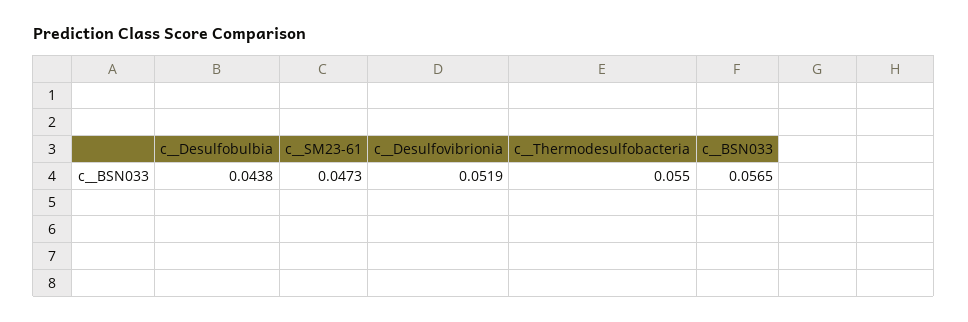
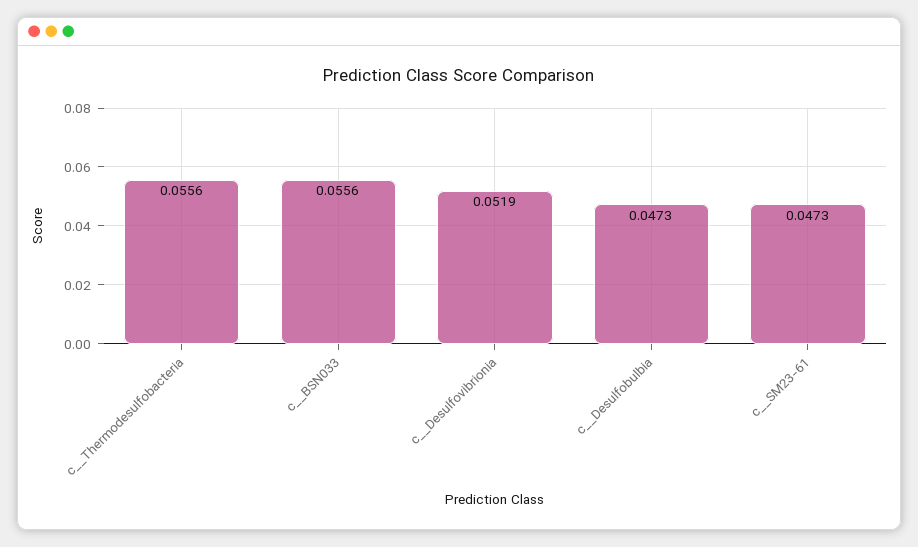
  {
-   "c__Desulfobulbia": 0.0438,
+   "c__Desulfobulbia": 0.0473,
    "c__SM23-61": 0.0473,
    "c__Desulfovibrionia": 0.0519,
-   "c__Thermodesulfobacteria": 0.055,
+   "c__Thermodesulfobacteria": 0.0556,
-   "c__BSN033": 0.0565
+   "c__BSN033": 0.0556
  }

